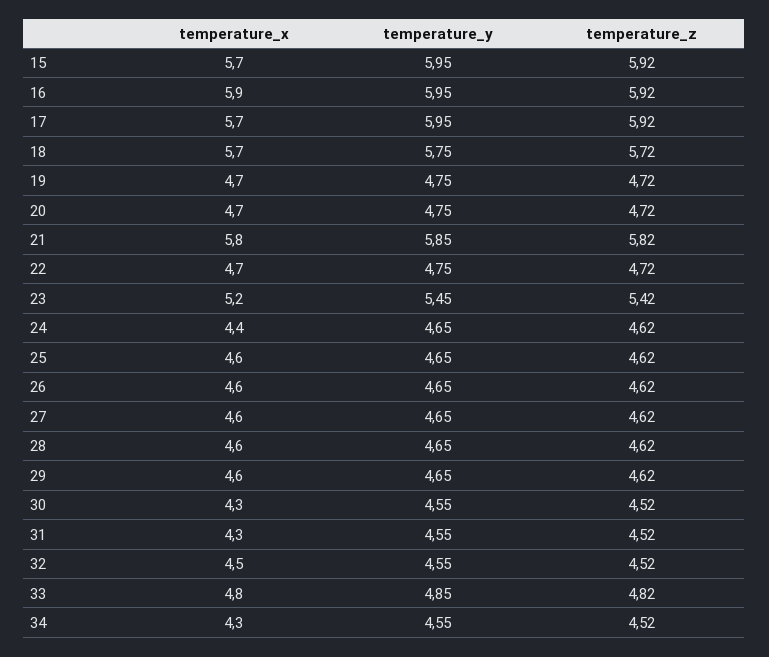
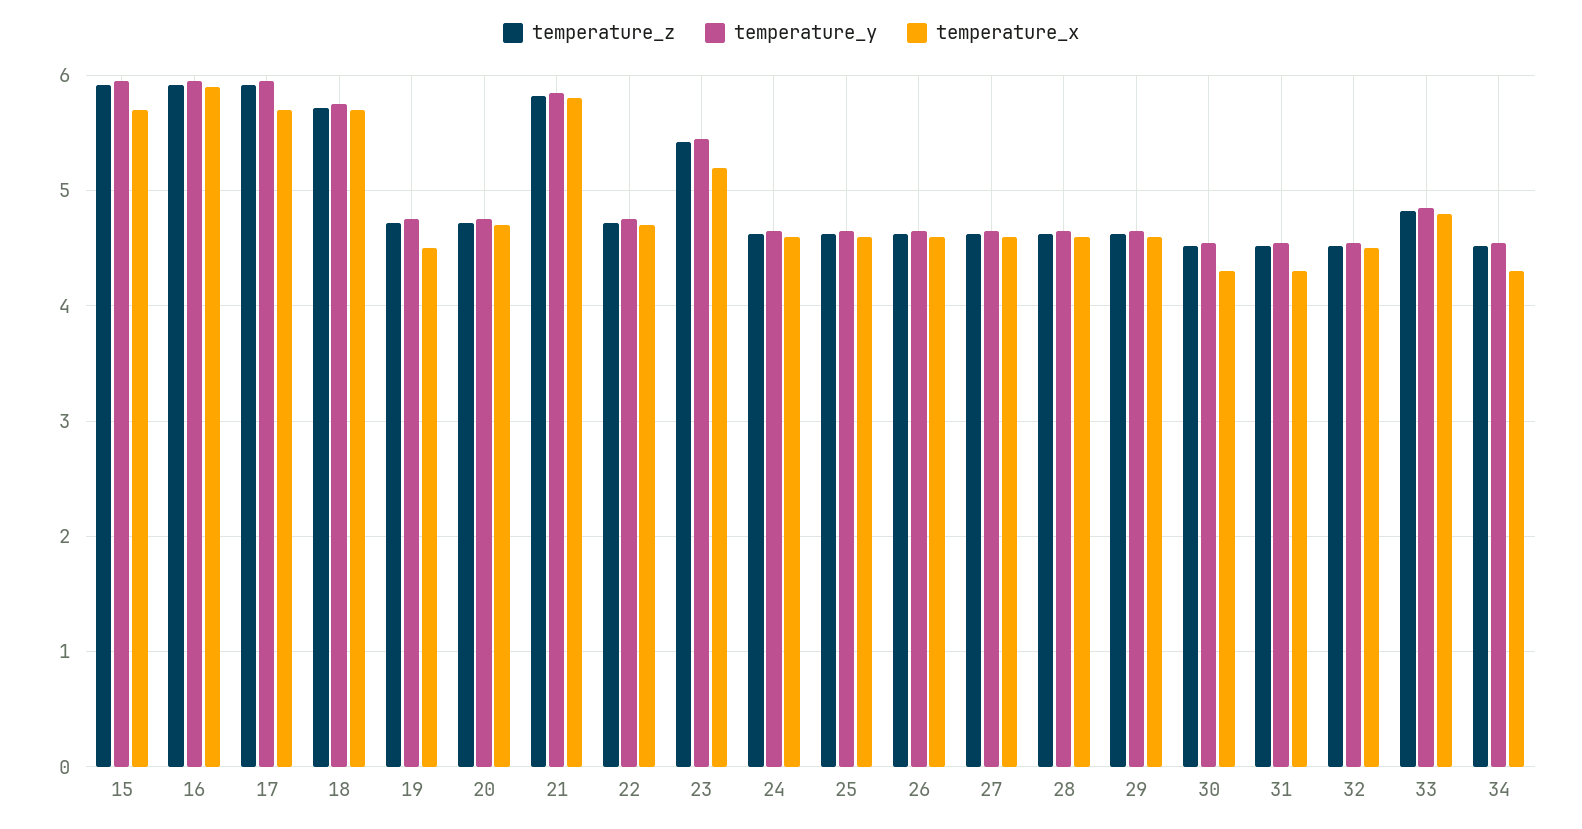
  {
    "temperature_x": {
      "15": 5.7,
      "16": 5.9,
      "17": 5.7,
      "18": 5.7,
-     "19": 4.7,
+     "19": 4.5,
      "20": 4.7,
      "21": 5.8,
      "22": 4.7,
      "23": 5.2,
-     "24": 4.4,
+     "24": 4.6,
      "25": 4.6,
      "26": 4.6,
      "27": 4.6,
      "28": 4.6,
      "29": 4.6,
      "30": 4.3,
      "31": 4.3,
      "32": 4.5,
      "33": 4.8,
      "34": 4.3
    },
    "temperature_y": {
      "15": 5.95,
      "16": 5.95,
      "17": 5.95,
      "18": 5.75,
      "19": 4.75,
      "20": 4.75,
      "21": 5.85,
      "22": 4.75,
      "23": 5.45,
      "24": 4.65,
      "25": 4.65,
      "26": 4.65,
      "27": 4.65,
      "28": 4.65,
      "29": 4.65,
      "30": 4.55,
      "31": 4.55,
      "32": 4.55,
      "33": 4.85,
      "34": 4.55
    },
    "temperature_z": {
      "15": 5.92,
      "16": 5.92,
      "17": 5.92,
      "18": 5.72,
      "19": 4.72,
      "20": 4.72,
      "21": 5.82,
      "22": 4.72,
      "23": 5.42,
      "24": 4.62,
      "25": 4.62,
      "26": 4.62,
      "27": 4.62,
      "28": 4.62,
      "29": 4.62,
      "30": 4.52,
      "31": 4.52,
      "32": 4.52,
      "33": 4.82,
      "34": 4.52
    }
  }

